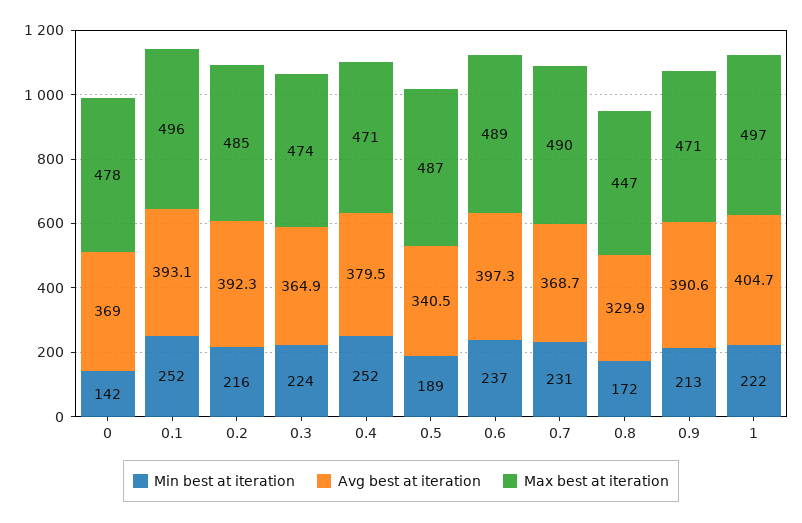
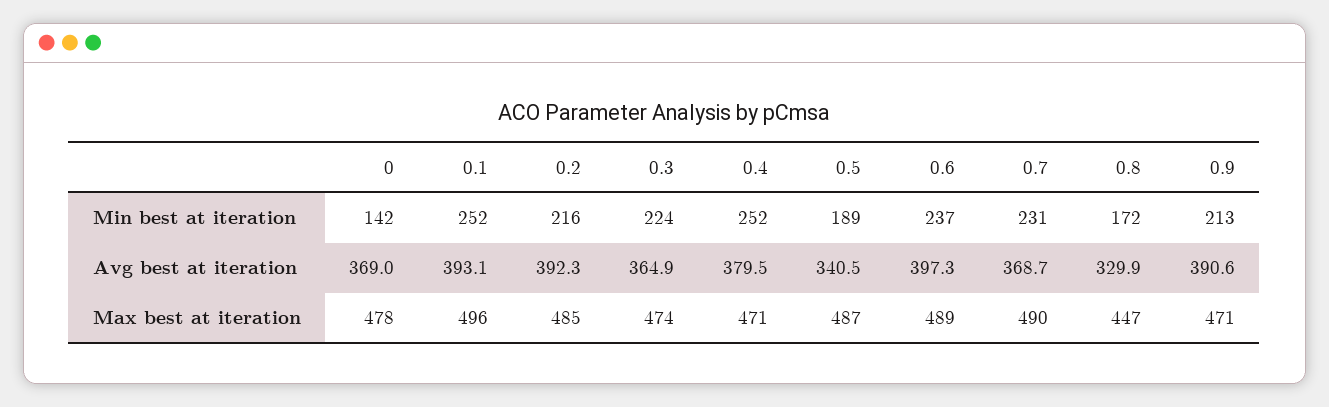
  {
    "Min best at iteration": {
      "0": 142,
      "0.1": 252,
      "0.2": 216,
      "0.3": 224,
      "0.4": 252,
      "0.5": 189,
      "0.6": 237,
      "0.7": 231,
      "0.8": 172,
-     "0.9": 213,
+     "0.9": 213
-     "1": 222
    },
    "Avg best at iteration": {
      "0": 369,
      "0.1": 393.1,
      "0.2": 392.3,
      "0.3": 364.9,
      "0.4": 379.5,
      "0.5": 340.5,
      "0.6": 397.3,
      "0.7": 368.7,
      "0.8": 329.9,
-     "0.9": 390.6,
+     "0.9": 390.6
-     "1": 404.7
    },
    "Max best at iteration": {
      "0": 478,
      "0.1": 496,
      "0.2": 485,
      "0.3": 474,
      "0.4": 471,
      "0.5": 487,
      "0.6": 489,
      "0.7": 490,
      "0.8": 447,
-     "0.9": 471,
+     "0.9": 471
-     "1": 497
    }
  }

